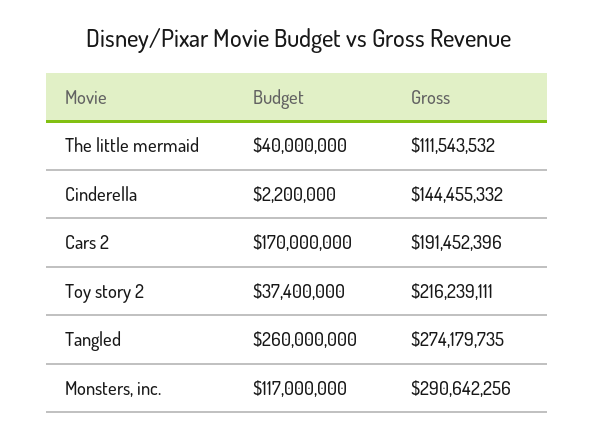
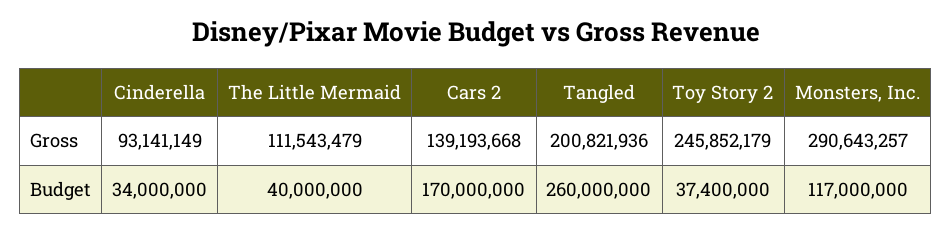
  {
    "Budget": {
      "The little mermaid": 40000000,
-     "Cinderella": 2200000,
+     "Cinderella": 34000000,
      "Cars 2": 170000000,
      "Toy story 2": 37400000,
      "Tangled": 260000000,
      "Monsters, inc.": 117000000
    },
    "Gross": {
-     "The little mermaid": 111543532,
+     "The little mermaid": 111543479,
-     "Cinderella": 144455332,
+     "Cinderella": 93141149,
-     "Cars 2": 191452396,
+     "Cars 2": 139193668,
-     "Toy story 2": 216239111,
+     "Toy story 2": 245852179,
-     "Tangled": 274179735,
+     "Tangled": 200821936,
-     "Monsters, inc.": 290642256
+     "Monsters, inc.": 290643257
    }
  }

